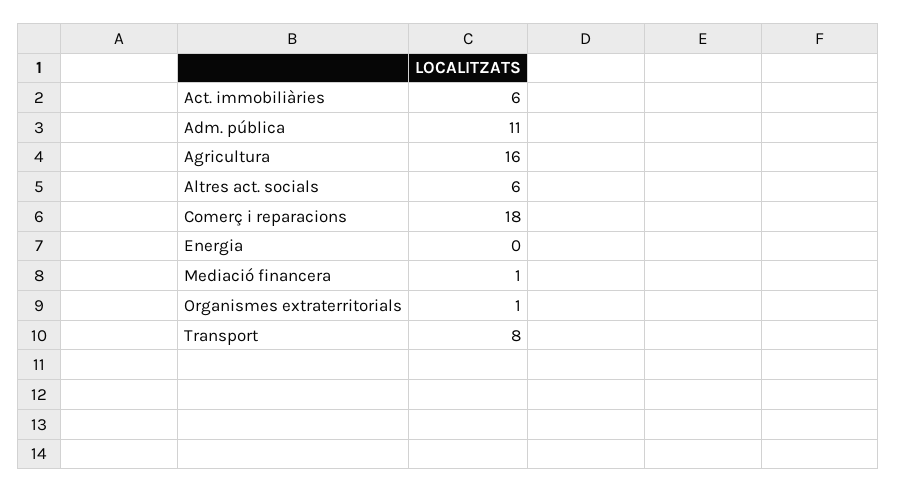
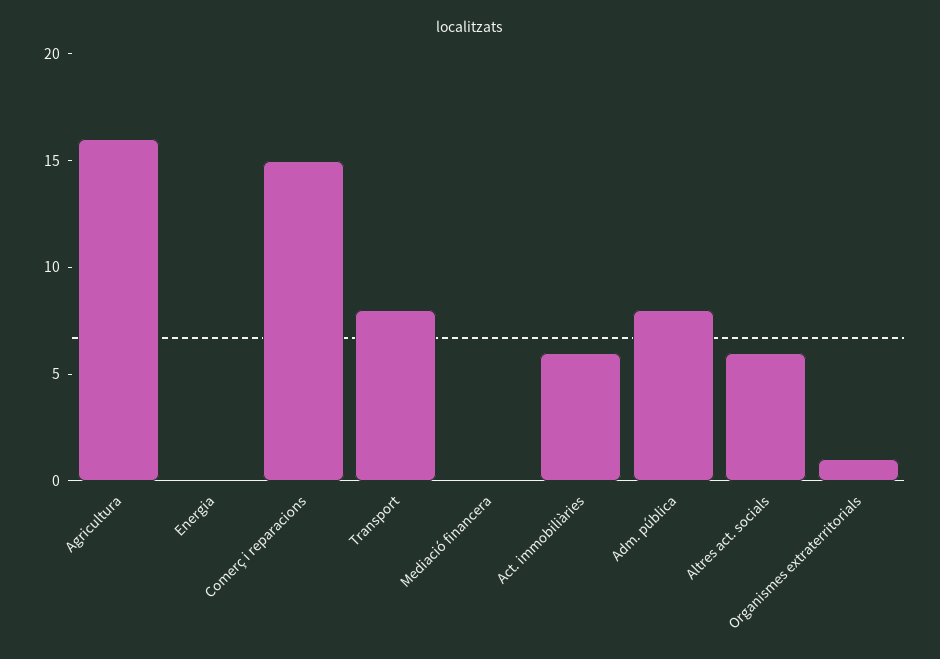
  {
    "Act. immobiliàries": 6,
-   "Adm. pública": 11,
+   "Adm. pública": 8,
    "Agricultura": 16,
    "Altres act. socials": 6,
-   "Comerç i reparacions": 18,
+   "Comerç i reparacions": 15,
    "Energia": 0,
-   "Mediació financera": 1,
+   "Mediació financera": 0,
    "Organismes extraterritorials": 1,
    "Transport": 8
  }

